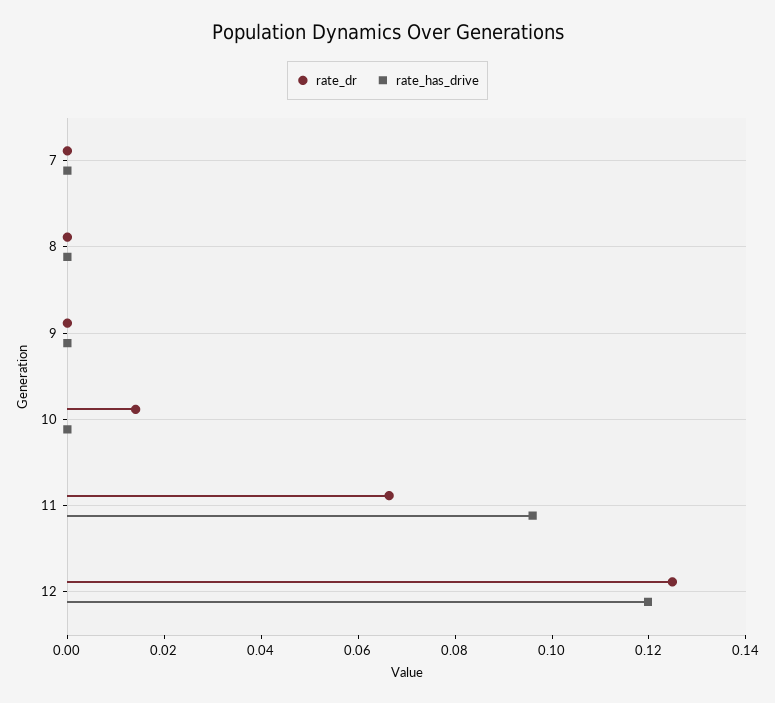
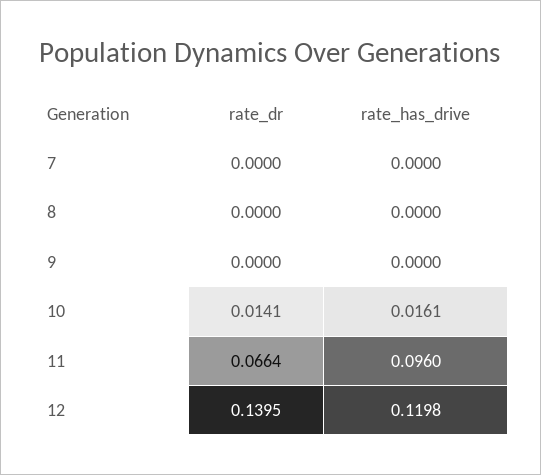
  {
    "rate_dr": {
      "7": 0,
      "8": 0,
      "9": 0,
      "10": 0.0141,
      "11": 0.0664,
-     "12": 0.125
+     "12": 0.1395
    },
    "rate_has_drive": {
      "7": 0,
      "8": 0,
      "9": 0,
-     "10": 0,
+     "10": 0.0161,
      "11": 0.096,
      "12": 0.1198
    }
  }

